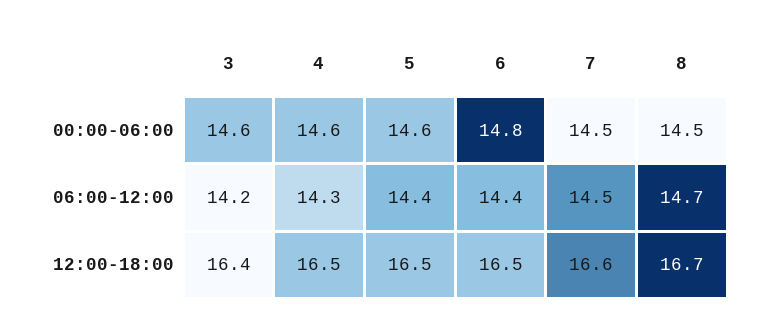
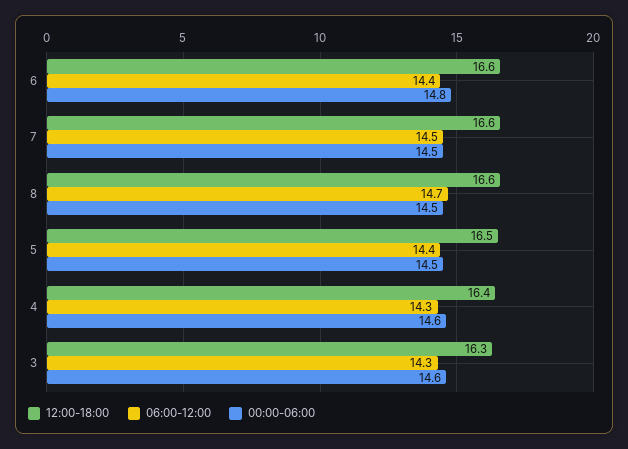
  {
    "00:00-06:00": {
      "3": 14.6,
      "4": 14.6,
-     "5": 14.6,
+     "5": 14.5,
      "6": 14.8,
      "7": 14.5,
      "8": 14.5
    },
    "06:00-12:00": {
-     "3": 14.2,
+     "3": 14.3,
      "4": 14.3,
      "5": 14.4,
      "6": 14.4,
      "7": 14.5,
      "8": 14.7
    },
    "12:00-18:00": {
-     "3": 16.4,
+     "3": 16.3,
-     "4": 16.5,
+     "4": 16.4,
      "5": 16.5,
-     "6": 16.5,
+     "6": 16.6,
      "7": 16.6,
-     "8": 16.7
+     "8": 16.6
    }
  }

